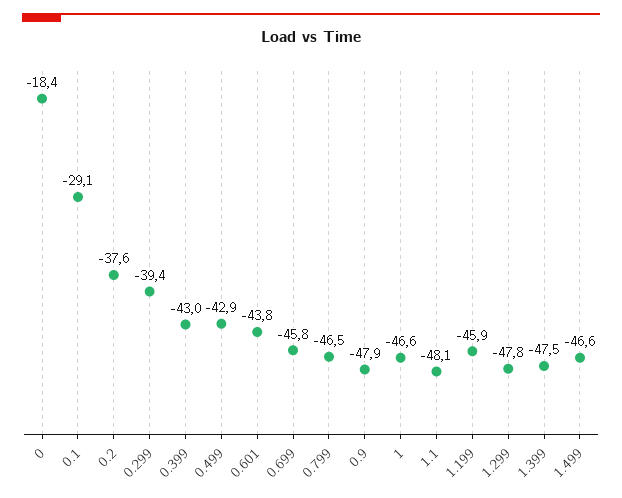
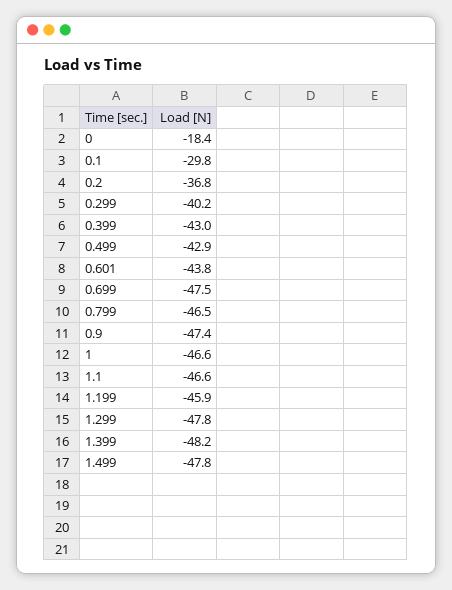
  {
    "0": -18.4,
-   "0.1": -29.1,
+   "0.1": -29.8,
-   "0.2": -37.6,
+   "0.2": -36.8,
-   "0.299": -39.4,
+   "0.299": -40.2,
    "0.399": -43,
    "0.499": -42.9,
    "0.601": -43.8,
-   "0.699": -45.8,
+   "0.699": -47.5,
    "0.799": -46.5,
-   "0.9": -47.9,
+   "0.9": -47.4,
    "1": -46.6,
-   "1.1": -48.1,
+   "1.1": -46.6,
    "1.199": -45.9,
    "1.299": -47.8,
-   "1.399": -47.5,
+   "1.399": -48.2,
-   "1.499": -46.6
+   "1.499": -47.8
  }

